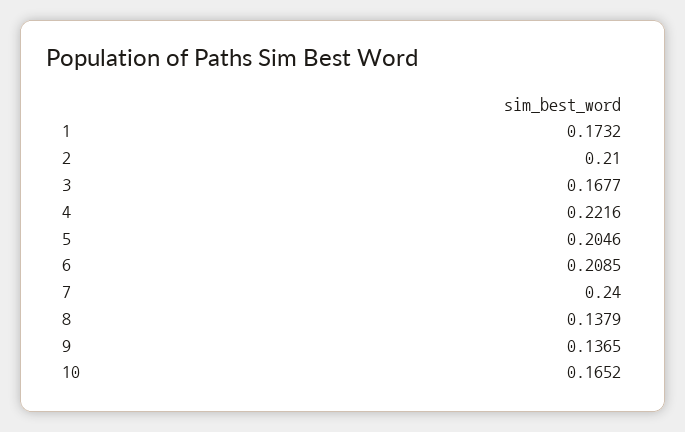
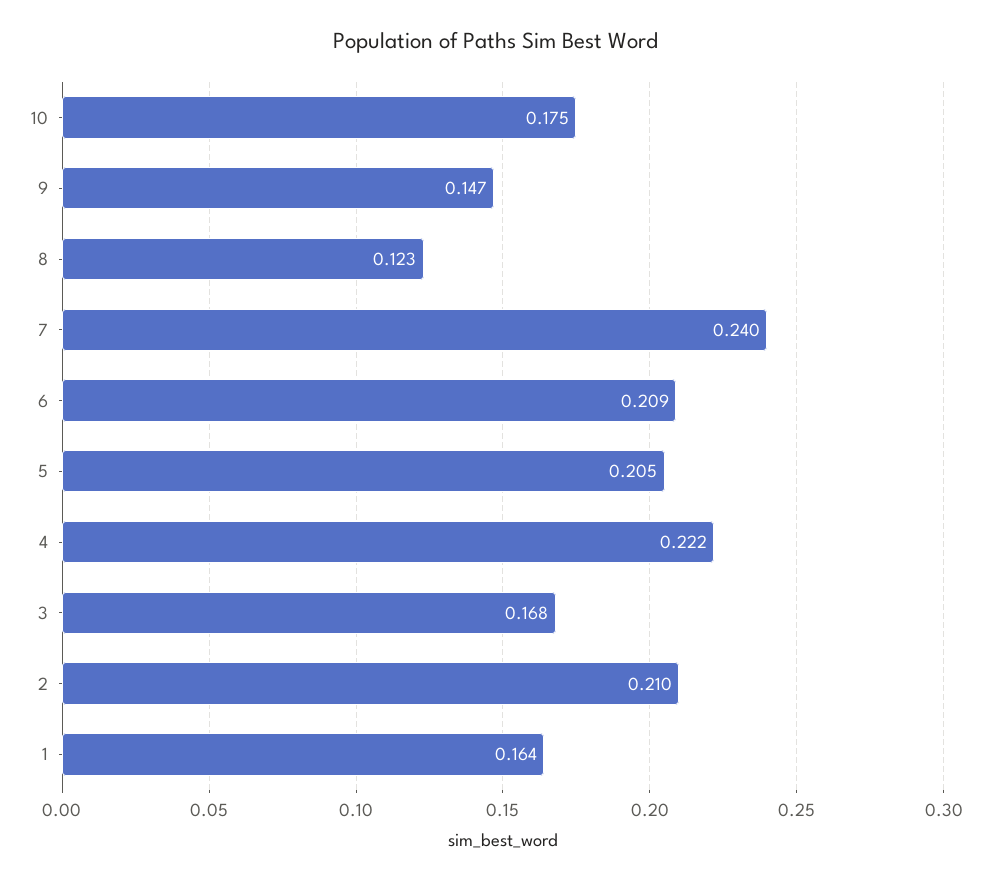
  {
-   "1": 0.1732,
+   "1": 0.164,
    "2": 0.21,
    "3": 0.1677,
    "4": 0.2216,
    "5": 0.2046,
    "6": 0.2085,
    "7": 0.24,
-   "8": 0.1379,
+   "8": 0.123,
-   "9": 0.1365,
+   "9": 0.147,
-   "10": 0.1652
+   "10": 0.175
  }

